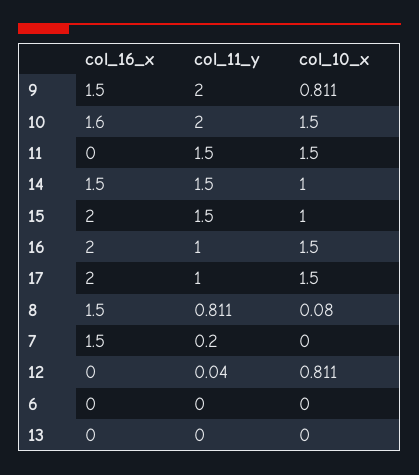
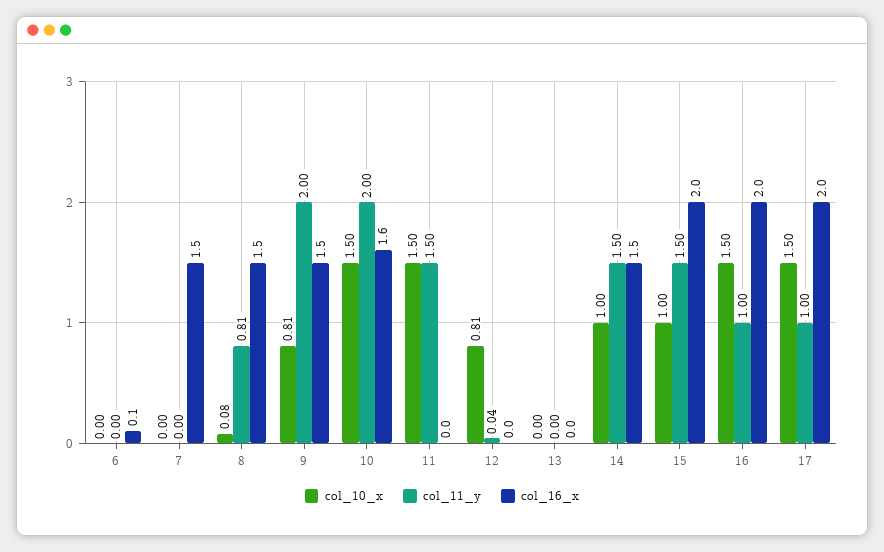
  {
    "col_16_x": {
      "9": 1.5,
      "10": 1.6,
      "11": 0,
      "14": 1.5,
      "15": 2,
      "16": 2,
      "17": 2,
      "8": 1.5,
      "7": 1.5,
      "12": 0,
-     "6": 0,
+     "6": 0.1,
      "13": 0
    },
    "col_11_y": {
      "9": 2,
      "10": 2,
      "11": 1.5,
      "14": 1.5,
      "15": 1.5,
      "16": 1,
      "17": 1,
      "8": 0.811,
-     "7": 0.2,
+     "7": 0,
      "12": 0.04,
      "6": 0,
      "13": 0
    },
    "col_10_x": {
      "9": 0.811,
      "10": 1.5,
      "11": 1.5,
      "14": 1,
      "15": 1,
      "16": 1.5,
      "17": 1.5,
      "8": 0.08,
      "7": 0,
      "12": 0.811,
      "6": 0,
      "13": 0
    }
  }

